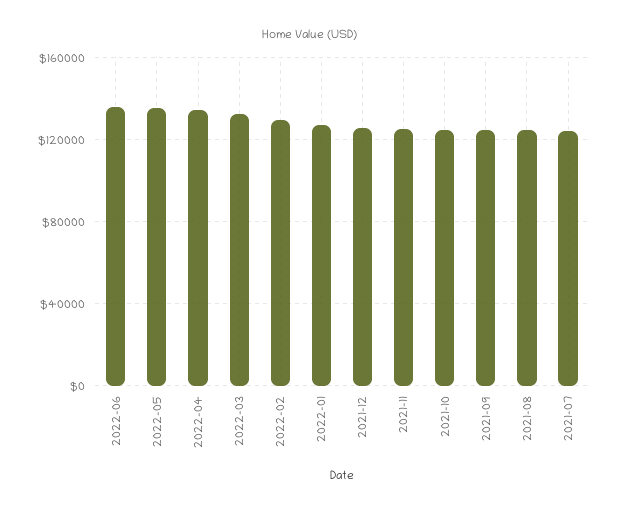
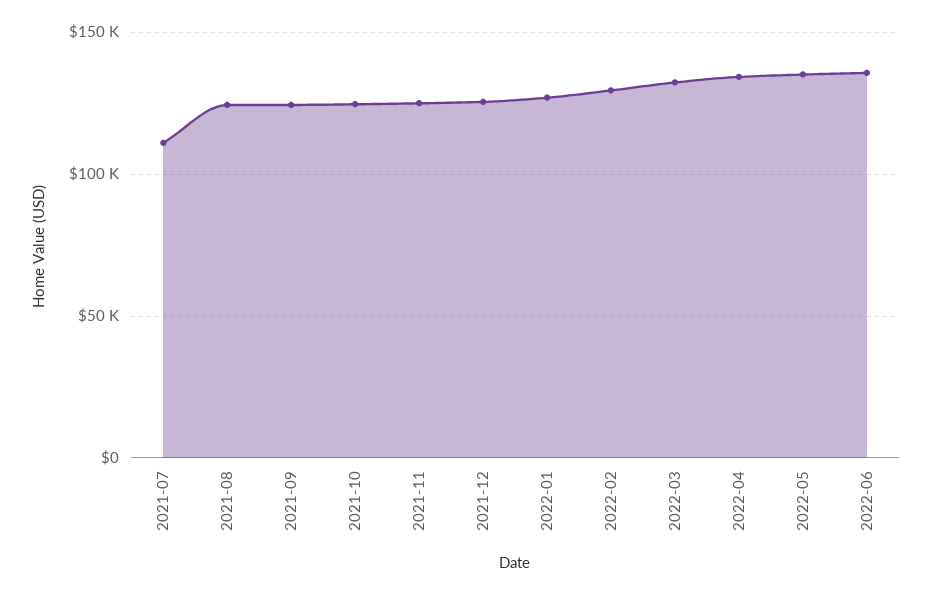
  {
    "2022-06": 135000,
    "2022-05": 135000,
    "2022-04": 135000,
    "2022-03": 130000,
    "2022-02": 130000,
    "2022-01": 125000,
    "2021-12": 125000,
    "2021-11": 125000,
    "2021-10": 125000,
    "2021-09": 125000,
    "2021-08": 125000,
-   "2021-07": 125000
+   "2021-07": 110000
  }

